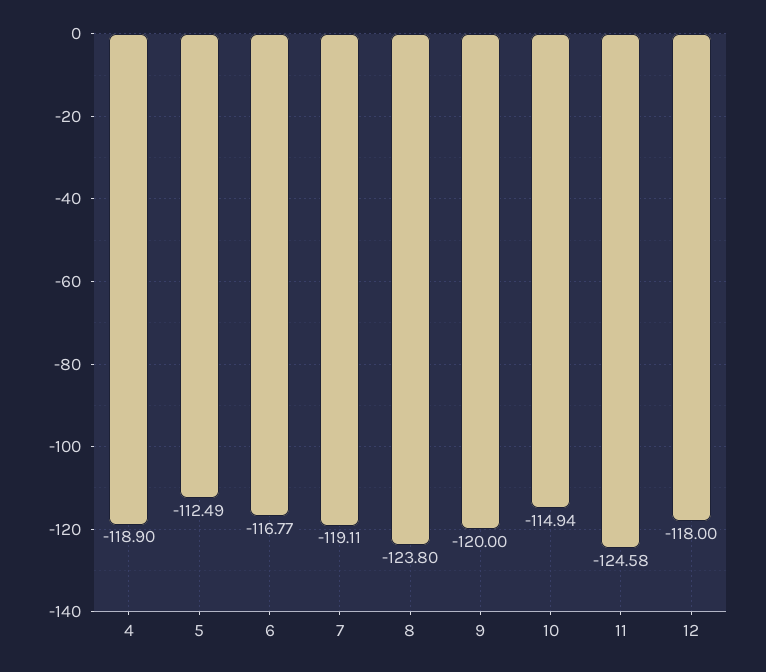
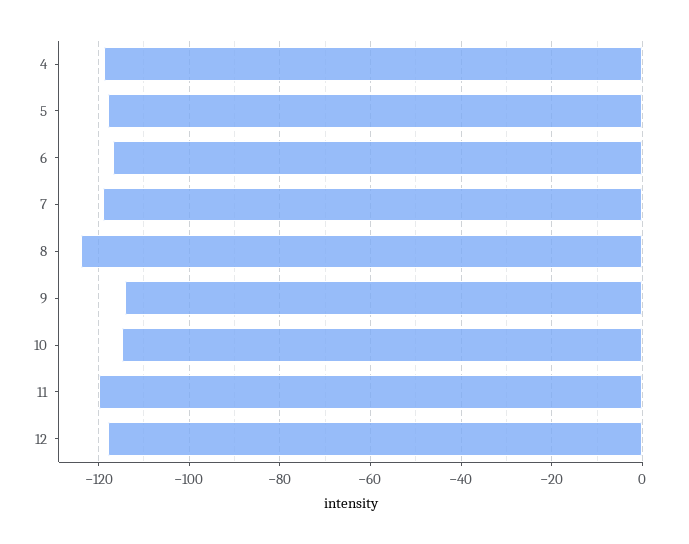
  {
    "4": -118.9,
-   "5": -112.49,
+   "5": -118,
    "6": -116.77,
    "7": -119.11,
    "8": -123.8,
-   "9": -120,
+   "9": -114,
    "10": -114.94,
-   "11": -124.58,
+   "11": -120,
    "12": -118
  }

